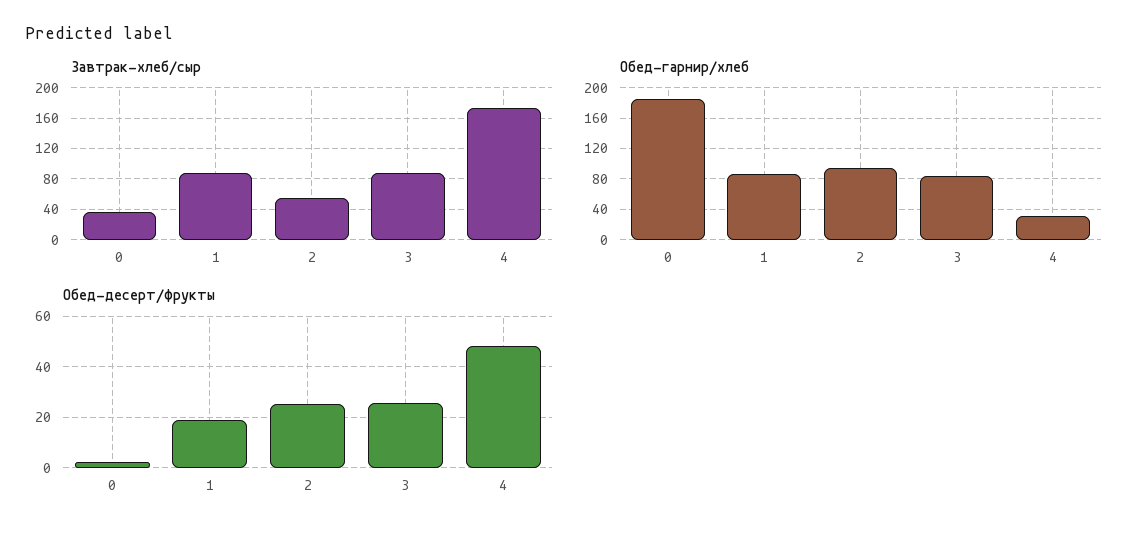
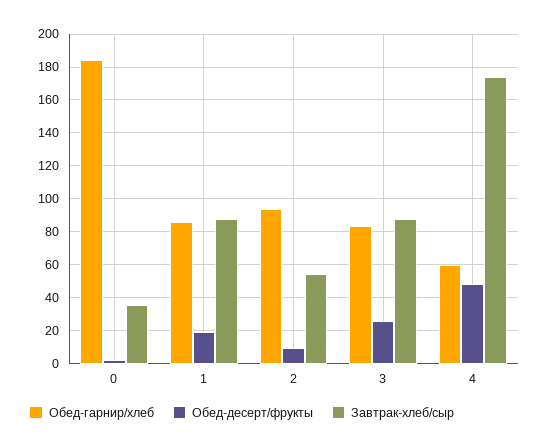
  {
    "Завтрак-хлеб/сыр": {
      "0": 35,
      "1": 90,
      "2": 55,
      "3": 90,
      "4": 175
    },
    "Обед-гарнир/хлеб": {
      "0": 185,
      "1": 85,
      "2": 95,
      "3": 85,
-     "4": 30
+     "4": 60
    },
    "Обед-десерт/фрукты": {
      "0": 2.5,
      "1": 20,
-     "2": 25,
+     "2": 10,
      "3": 25,
      "4": 47.5
    }
  }

